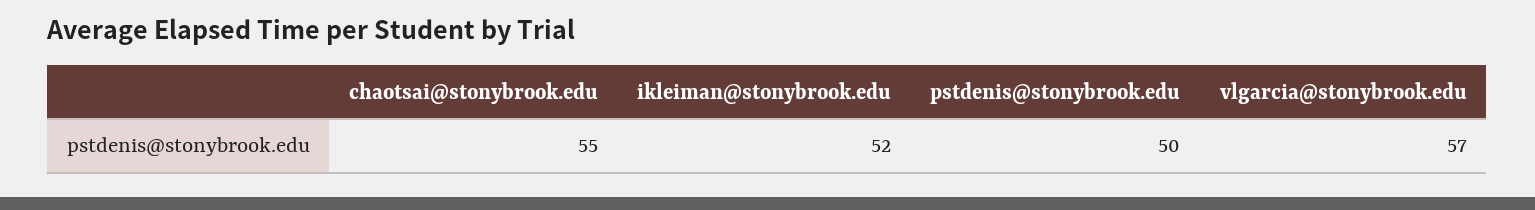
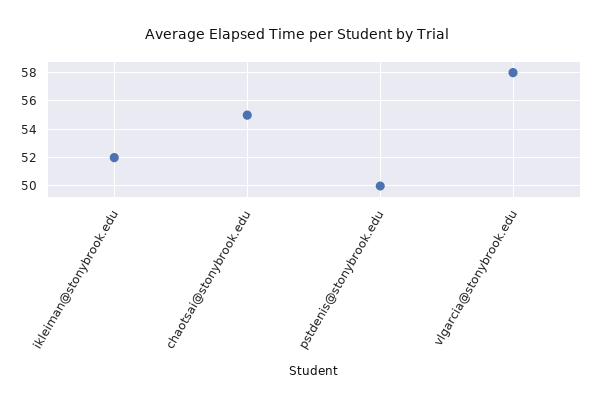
  {
    "chaotsai@stonybrook.edu": 55,
    "ikleiman@stonybrook.edu": 52,
    "pstdenis@stonybrook.edu": 50,
-   "vlgarcia@stonybrook.edu": 57
+   "vlgarcia@stonybrook.edu": 58
  }

